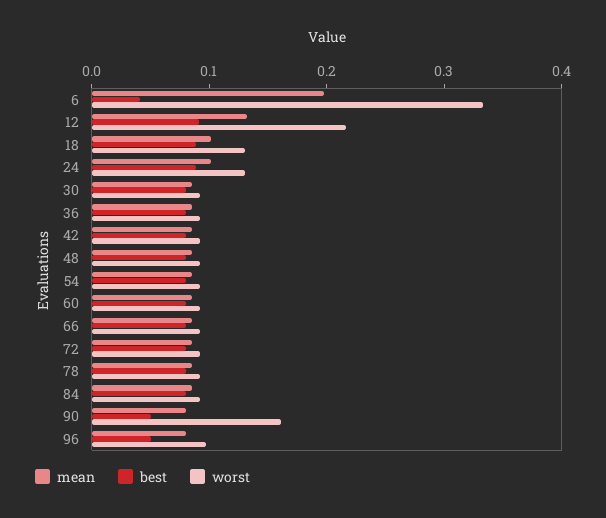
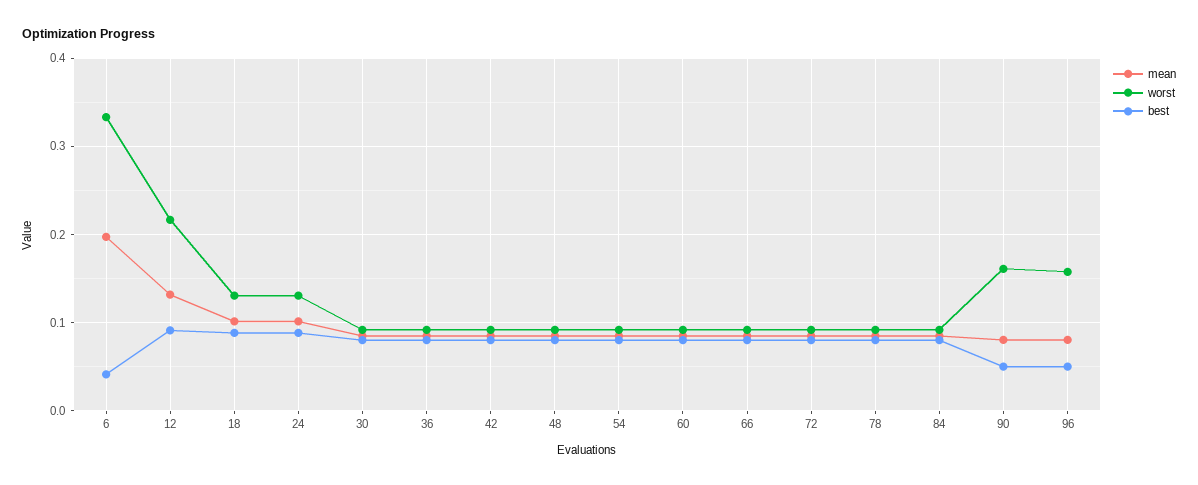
  {
    "mean": {
      "6": 0.2,
      "12": 0.13,
      "18": 0.1,
      "24": 0.1,
      "30": 0.09,
      "36": 0.09,
      "42": 0.09,
      "48": 0.09,
      "54": 0.09,
      "60": 0.09,
      "66": 0.09,
      "72": 0.09,
      "78": 0.09,
      "84": 0.09,
      "90": 0.08,
      "96": 0.08
    },
    "best": {
      "6": 0.04,
      "12": 0.09,
      "18": 0.09,
      "24": 0.09,
      "30": 0.08,
      "36": 0.08,
      "42": 0.08,
      "48": 0.08,
      "54": 0.08,
      "60": 0.08,
      "66": 0.08,
      "72": 0.08,
      "78": 0.08,
      "84": 0.08,
      "90": 0.05,
      "96": 0.05
    },
    "worst": {
      "6": 0.33,
      "12": 0.22,
      "18": 0.13,
      "24": 0.13,
      "30": 0.09,
      "36": 0.09,
      "42": 0.09,
      "48": 0.09,
      "54": 0.09,
      "60": 0.09,
      "66": 0.09,
      "72": 0.09,
      "78": 0.09,
      "84": 0.09,
      "90": 0.16,
-     "96": 0.1
+     "96": 0.16
    }
  }

